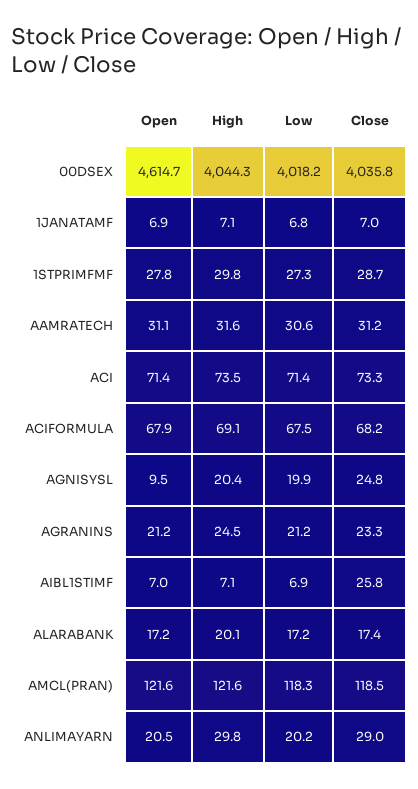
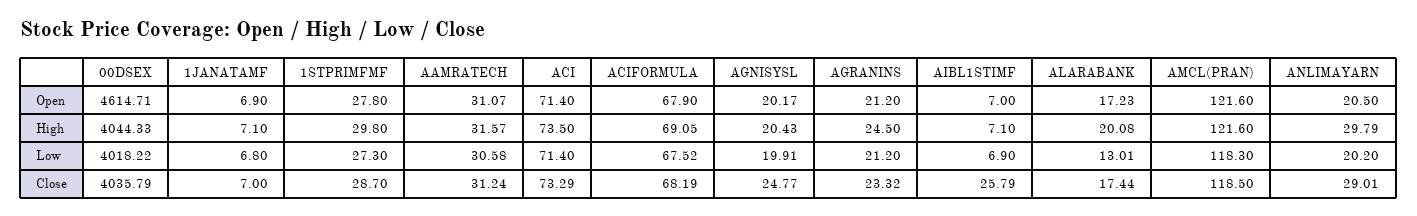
  {
    "Open": {
      "00DSEX": 4614.71,
      "1JANATAMF": 6.9,
      "1STPRIMFMF": 27.8,
      "AAMRATECH": 31.07,
      "ACI": 71.4,
      "ACIFORMULA": 67.9,
-     "AGNISYSL": 9.5,
+     "AGNISYSL": 20.17,
      "AGRANINS": 21.2,
      "AIBL1STIMF": 7,
      "ALARABANK": 17.23,
      "AMCL(PRAN)": 121.6,
      "ANLIMAYARN": 20.5
    },
    "High": {
      "00DSEX": 4044.33,
      "1JANATAMF": 7.1,
      "1STPRIMFMF": 29.8,
      "AAMRATECH": 31.57,
      "ACI": 73.5,
      "ACIFORMULA": 69.05,
      "AGNISYSL": 20.43,
      "AGRANINS": 24.5,
      "AIBL1STIMF": 7.1,
      "ALARABANK": 20.08,
      "AMCL(PRAN)": 121.6,
      "ANLIMAYARN": 29.79
    },
    "Low": {
      "00DSEX": 4018.22,
      "1JANATAMF": 6.8,
      "1STPRIMFMF": 27.3,
      "AAMRATECH": 30.58,
      "ACI": 71.4,
      "ACIFORMULA": 67.52,
      "AGNISYSL": 19.91,
      "AGRANINS": 21.2,
      "AIBL1STIMF": 6.9,
-     "ALARABANK": 17.2,
+     "ALARABANK": 13.01,
      "AMCL(PRAN)": 118.3,
      "ANLIMAYARN": 20.2
    },
    "Close": {
      "00DSEX": 4035.79,
      "1JANATAMF": 7,
      "1STPRIMFMF": 28.7,
      "AAMRATECH": 31.24,
      "ACI": 73.29,
      "ACIFORMULA": 68.19,
      "AGNISYSL": 24.77,
      "AGRANINS": 23.32,
      "AIBL1STIMF": 25.79,
      "ALARABANK": 17.44,
      "AMCL(PRAN)": 118.5,
      "ANLIMAYARN": 29.01
    }
  }

